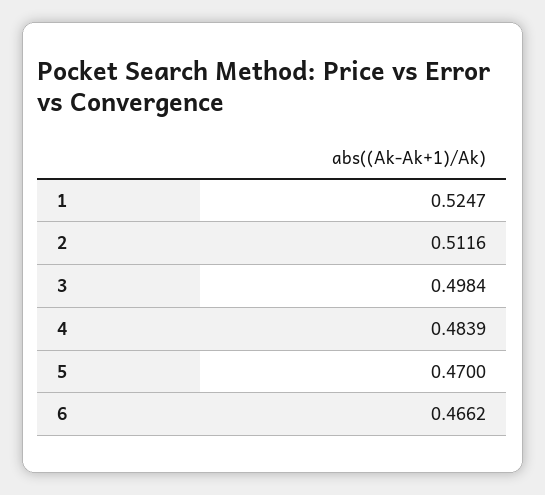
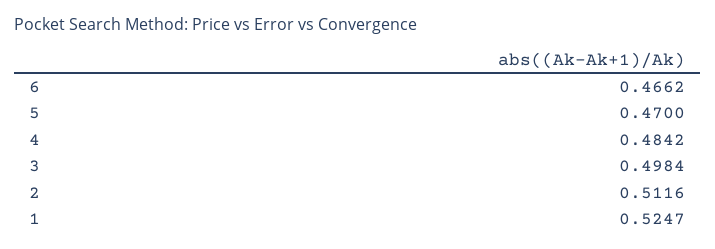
  {
    "1": 0.5247,
    "2": 0.5116,
    "3": 0.4984,
-   "4": 0.4839,
+   "4": 0.4842,
    "5": 0.47,
    "6": 0.4662
  }

